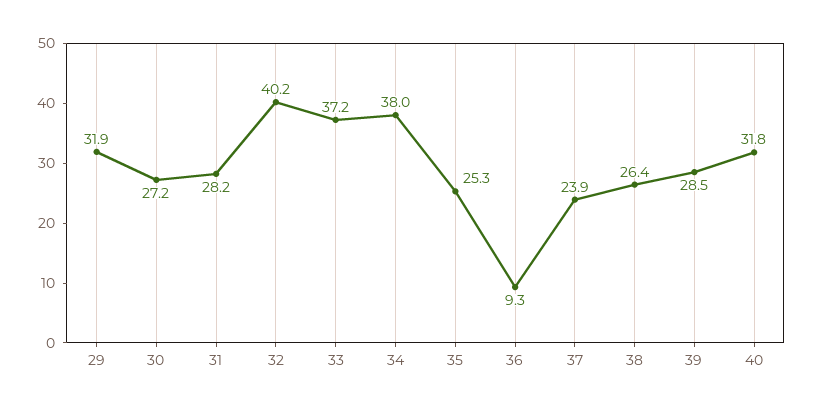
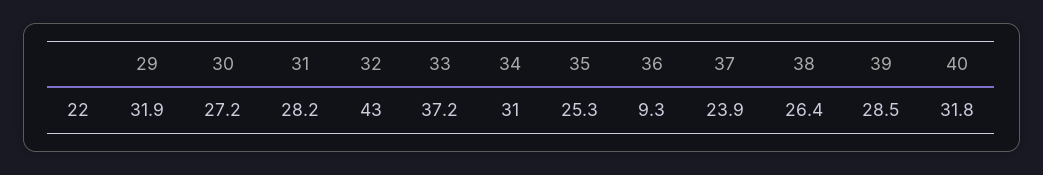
  {
    "29": 31.9,
    "30": 27.2,
    "31": 28.2,
-   "32": 40.2,
+   "32": 43,
    "33": 37.2,
-   "34": 38,
+   "34": 31,
    "35": 25.3,
    "36": 9.3,
    "37": 23.9,
    "38": 26.4,
    "39": 28.5,
    "40": 31.8
  }

